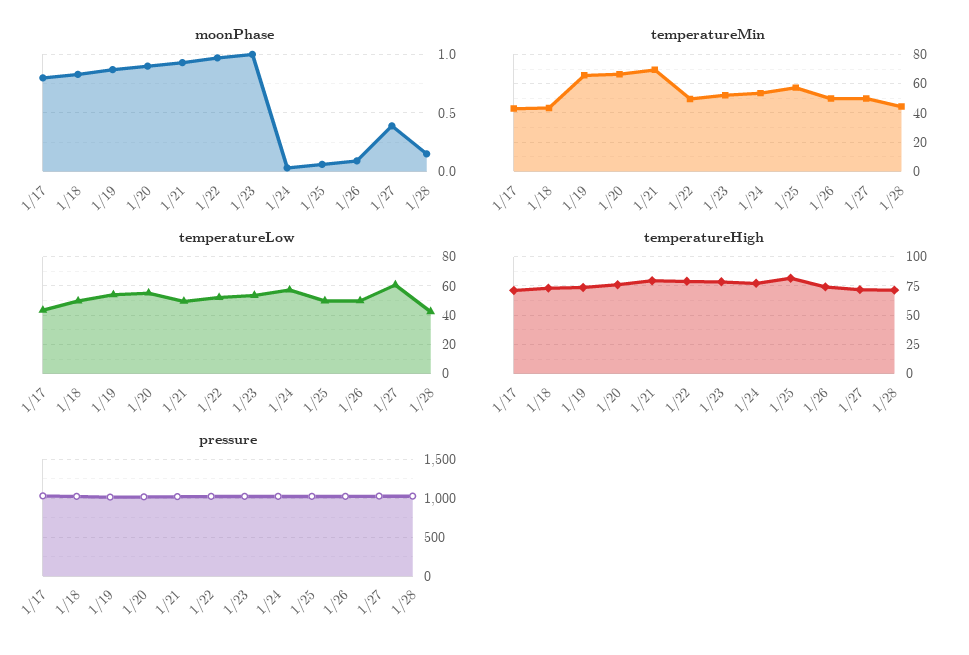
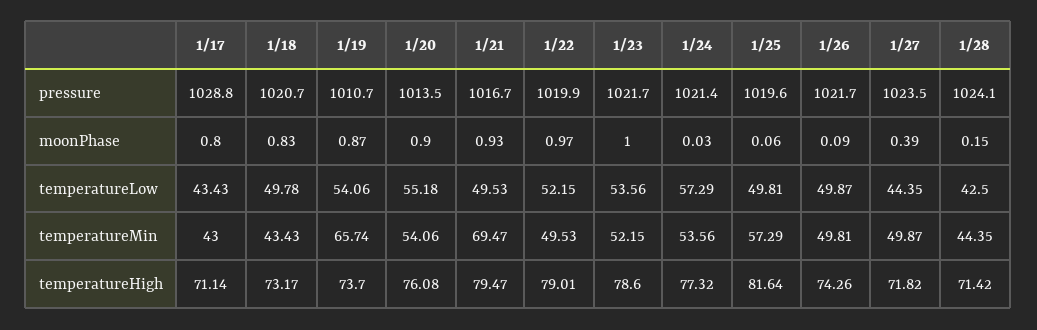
  {
    "moonPhase": {
      "1/17": 0.8,
      "1/18": 0.83,
      "1/19": 0.87,
      "1/20": 0.9,
      "1/21": 0.93,
      "1/22": 0.97,
      "1/23": 1,
      "1/24": 0.03,
      "1/25": 0.06,
      "1/26": 0.09,
      "1/27": 0.39,
      "1/28": 0.15
    },
    "temperatureMin": {
      "1/17": 43,
      "1/18": 43.43,
      "1/19": 65.74,
-     "1/20": 65,
+     "1/20": 54.06,
      "1/21": 69.47,
      "1/22": 49.53,
      "1/23": 52.15,
      "1/24": 53.56,
      "1/25": 57.29,
      "1/26": 49.81,
      "1/27": 49.87,
      "1/28": 44.35
    },
    "temperatureLow": {
      "1/17": 43.43,
      "1/18": 49.78,
      "1/19": 54.06,
      "1/20": 55.18,
      "1/21": 49.53,
      "1/22": 52.15,
      "1/23": 53.56,
      "1/24": 57.29,
      "1/25": 49.81,
      "1/26": 49.87,
-     "1/27": 60,
+     "1/27": 44.35,
      "1/28": 42.5
    },
    "temperatureHigh": {
      "1/17": 71.14,
      "1/18": 73.17,
      "1/19": 73.7,
      "1/20": 76.08,
      "1/21": 79.47,
      "1/22": 79.01,
      "1/23": 78.6,
      "1/24": 77.32,
      "1/25": 81.64,
      "1/26": 74.26,
      "1/27": 71.82,
      "1/28": 71.42
    },
    "pressure": {
      "1/17": 1028.8,
      "1/18": 1020.7,
      "1/19": 1010.7,
      "1/20": 1013.5,
      "1/21": 1016.7,
      "1/22": 1019.9,
      "1/23": 1021.7,
      "1/24": 1021.4,
      "1/25": 1019.6,
      "1/26": 1021.7,
      "1/27": 1023.5,
      "1/28": 1024.1
    }
  }

